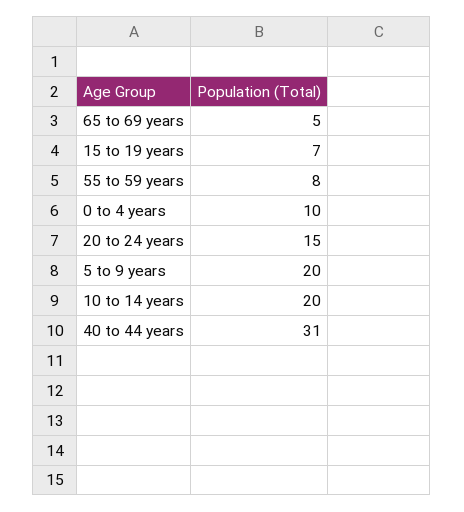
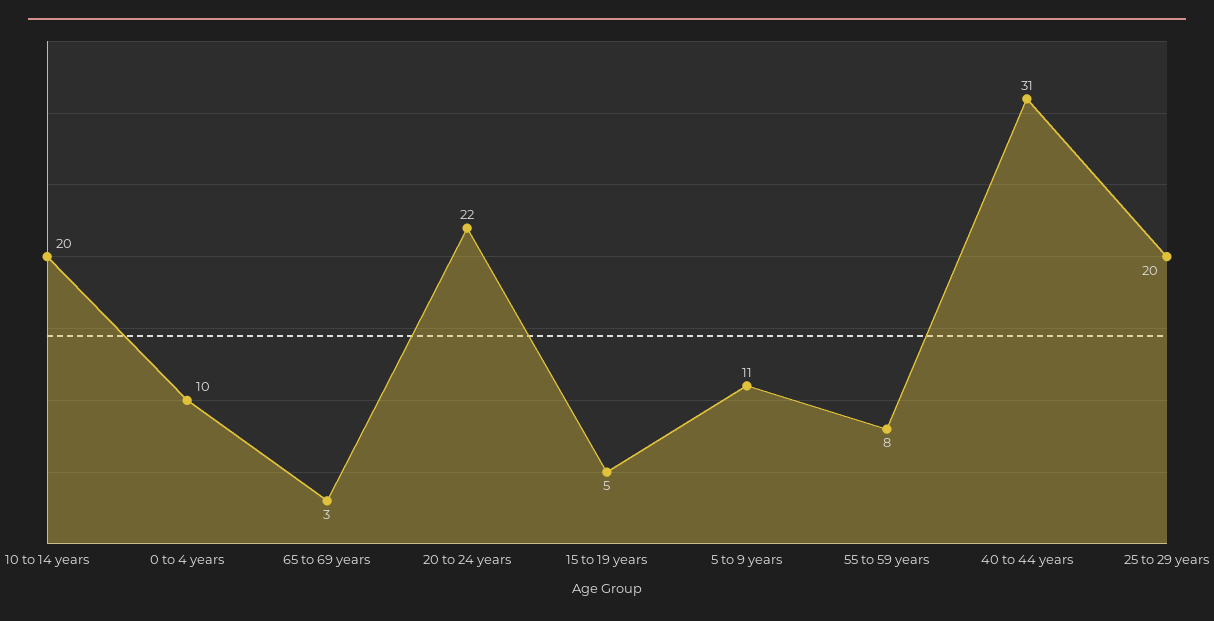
  {
-   "65 to 69 years": 5,
+   "65 to 69 years": 3,
-   "15 to 19 years": 7,
+   "15 to 19 years": 5,
    "55 to 59 years": 8,
    "0 to 4 years": 10,
-   "20 to 24 years": 15,
+   "20 to 24 years": 22,
-   "5 to 9 years": 20,
+   "5 to 9 years": 11,
    "10 to 14 years": 20,
-   "40 to 44 years": 31
+   "40 to 44 years": 31,
+   "25 to 29 years": 20
  }

